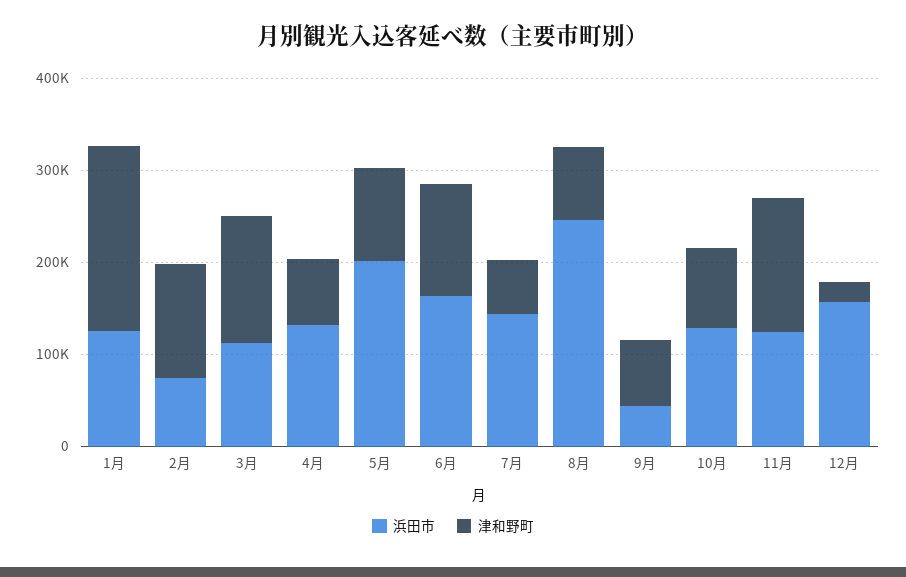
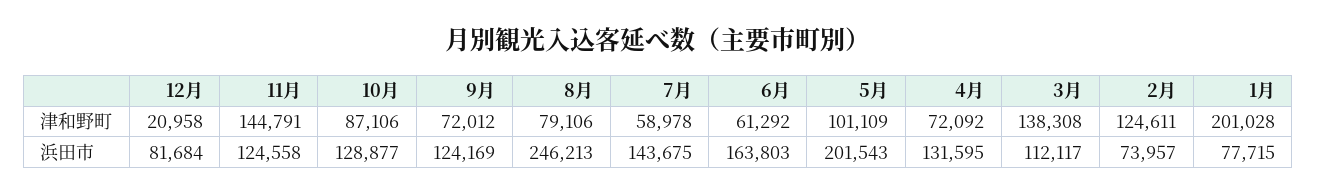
  {
    "浜田市": {
-     "1月": 120000,
+     "1月": 77715,
      "2月": 73957,
      "3月": 112117,
      "4月": 131595,
      "5月": 201543,
      "6月": 163803,
      "7月": 143675,
      "8月": 246213,
-     "9月": 40000,
+     "9月": 124169,
      "10月": 128877,
      "11月": 124558,
-     "12月": 160000
+     "12月": 81684
    },
    "津和野町": {
      "1月": 201028,
      "2月": 124611,
      "3月": 138308,
      "4月": 72092,
      "5月": 101109,
-     "6月": 120000,
+     "6月": 61292,
      "7月": 58978,
      "8月": 79106,
      "9月": 72012,
      "10月": 87106,
      "11月": 144791,
      "12月": 20958
    }
  }

